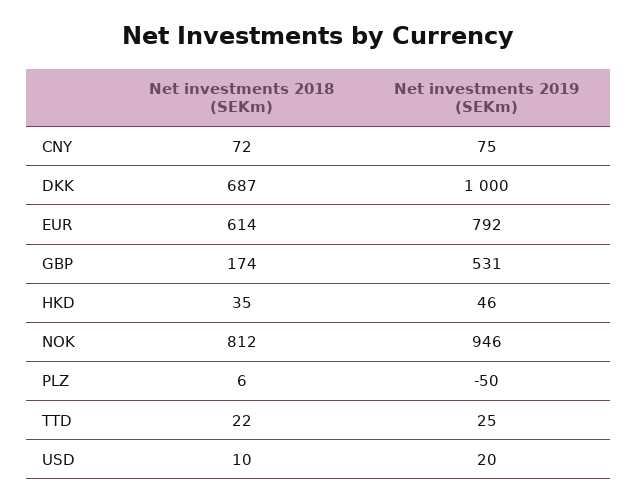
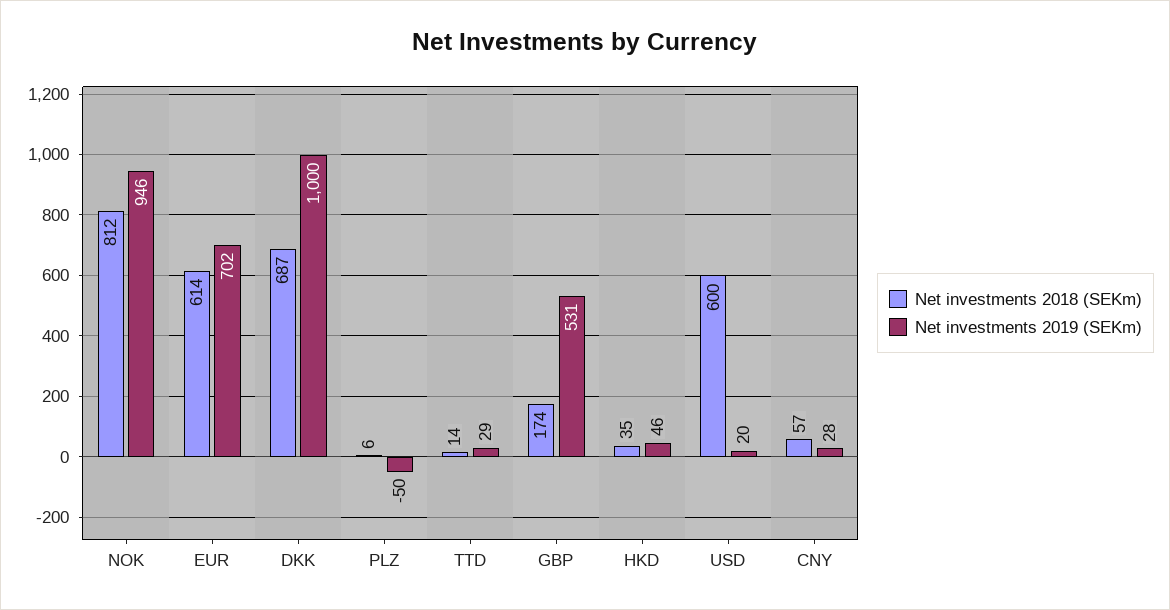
  {
    "Net investments 2018 (SEKm)": {
-     "CNY": 72,
+     "CNY": 57,
      "DKK": 687,
      "EUR": 614,
      "GBP": 174,
      "HKD": 35,
      "NOK": 812,
      "PLZ": 6,
-     "TTD": 22,
+     "TTD": 14,
-     "USD": 10
+     "USD": 600
    },
    "Net investments 2019 (SEKm)": {
-     "CNY": 75,
+     "CNY": 28,
      "DKK": 1000,
-     "EUR": 792,
+     "EUR": 702,
      "GBP": 531,
      "HKD": 46,
      "NOK": 946,
      "PLZ": -50,
-     "TTD": 25,
+     "TTD": 29,
      "USD": 20
    }
  }

